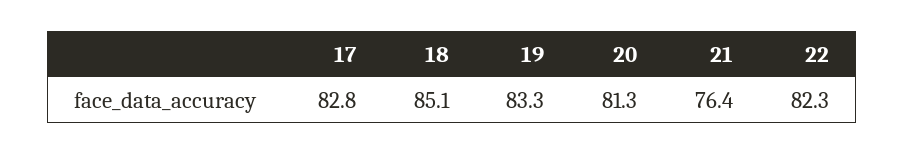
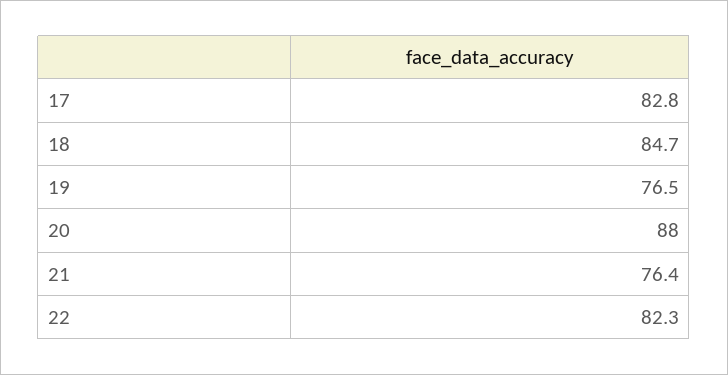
  {
    "17": 82.8,
-   "18": 85.1,
+   "18": 84.7,
-   "19": 83.3,
+   "19": 76.5,
-   "20": 81.3,
+   "20": 88,
    "21": 76.4,
    "22": 82.3
  }

